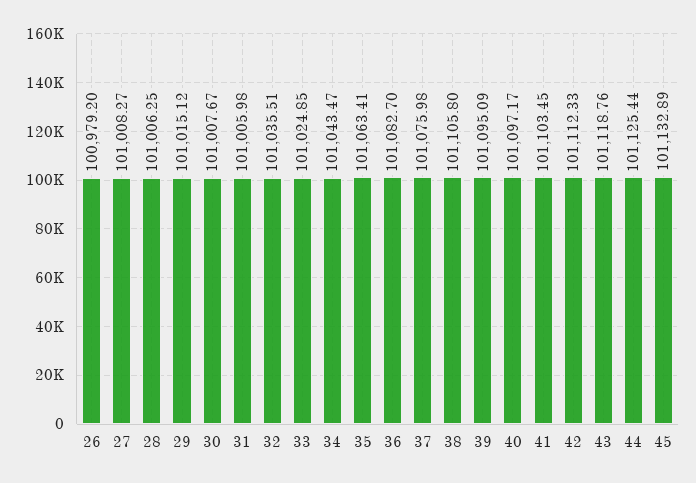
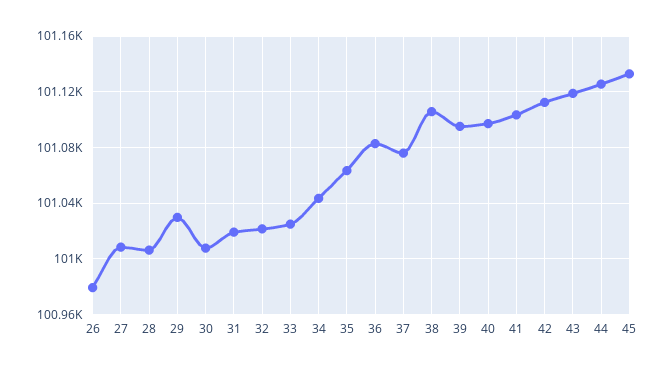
  {
    "26": 100979.2,
    "27": 101008.27,
    "28": 101006.25,
-   "29": 101015.12,
+   "29": 101030,
    "30": 101007.67,
-   "31": 101005.98,
+   "31": 101020,
-   "32": 101035.51,
+   "32": 101020,
    "33": 101024.85,
    "34": 101043.47,
    "35": 101063.41,
    "36": 101082.7,
    "37": 101075.98,
    "38": 101105.8,
    "39": 101095.09,
    "40": 101097.17,
    "41": 101103.45,
    "42": 101112.33,
    "43": 101118.76,
    "44": 101125.44,
    "45": 101132.89
  }

